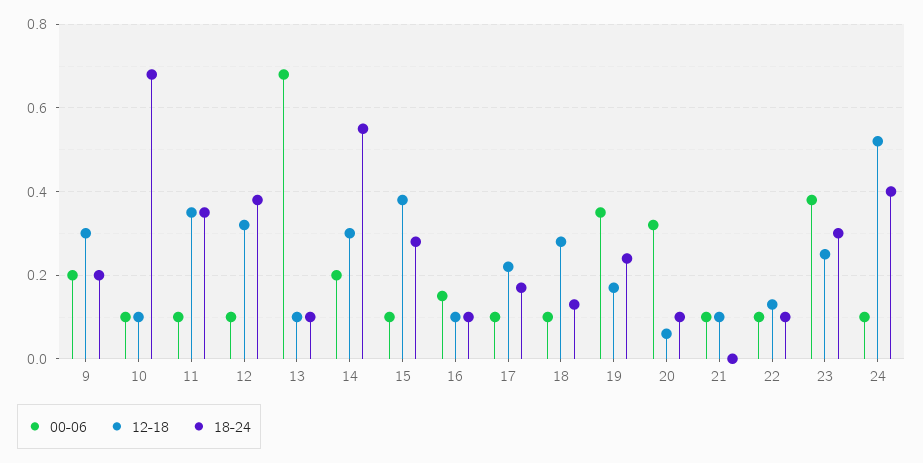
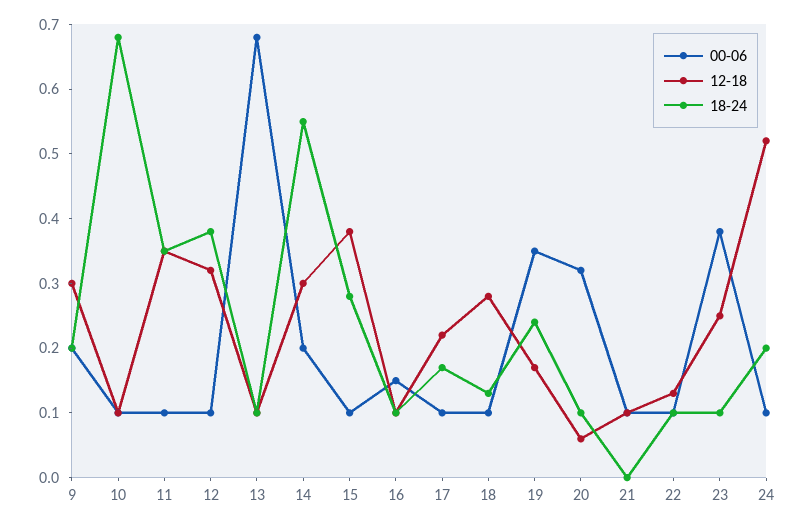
  {
    "00-06": {
      "9": 0.2,
      "10": 0.1,
      "11": 0.1,
      "12": 0.1,
      "13": 0.7,
      "14": 0.2,
      "15": 0.1,
      "16": 0.15,
      "17": 0.1,
      "18": 0.1,
      "19": 0.35,
      "20": 0.3,
      "21": 0.1,
      "22": 0.1,
      "23": 0.4,
      "24": 0.1
    },
    "12-18": {
      "9": 0.3,
      "10": 0.1,
      "11": 0.35,
      "12": 0.3,
      "13": 0.1,
      "14": 0.3,
      "15": 0.4,
      "16": 0.1,
      "17": 0.2,
      "18": 0.3,
      "19": 0.15,
      "20": 0.05,
      "21": 0.1,
      "22": 0.15,
      "23": 0.25,
      "24": 0.5
    },
    "18-24": {
      "9": 0.2,
      "10": 0.7,
      "11": 0.35,
      "12": 0.4,
      "13": 0.1,
      "14": 0.55,
      "15": 0.3,
      "16": 0.1,
      "17": 0.15,
      "18": 0.15,
      "19": 0.25,
      "20": 0.1,
      "21": 0,
      "22": 0.1,
-     "23": 0.3,
+     "23": 0.1,
-     "24": 0.4
+     "24": 0.2
    }
  }

